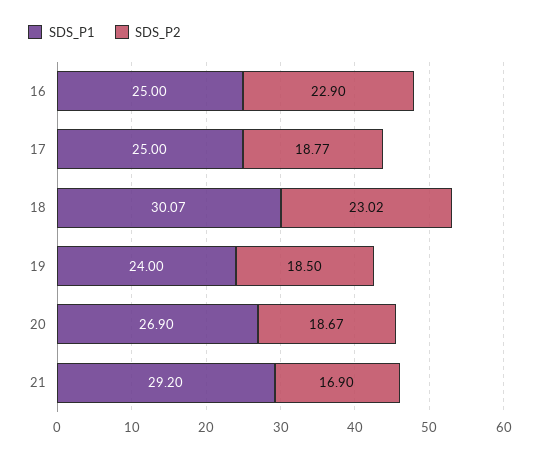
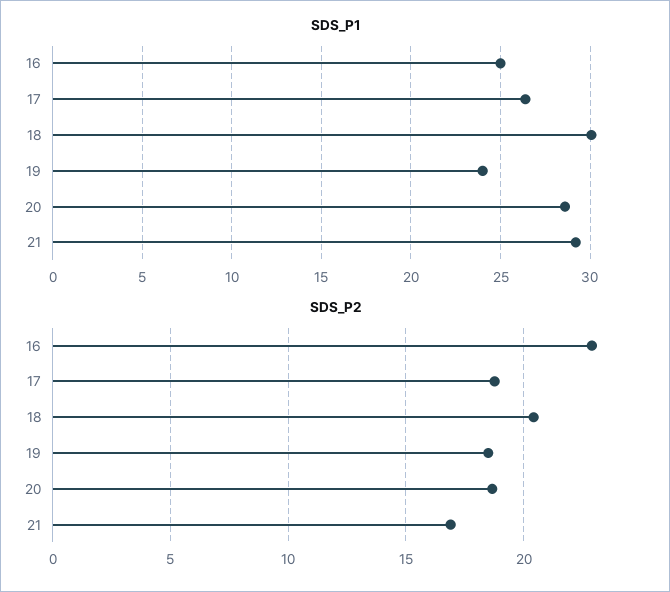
  {
    "SDS_P1": {
      "16": 25,
-     "17": 25,
+     "17": 26.5,
      "18": 30.07,
      "19": 24,
-     "20": 26.9,
+     "20": 28.5,
      "21": 29.2
    },
    "SDS_P2": {
      "16": 22.9,
      "17": 18.77,
-     "18": 23.02,
+     "18": 20.5,
      "19": 18.5,
      "20": 18.67,
      "21": 16.9
    }
  }

